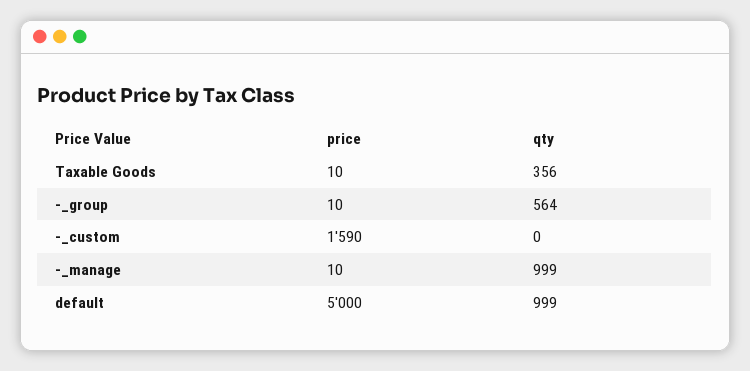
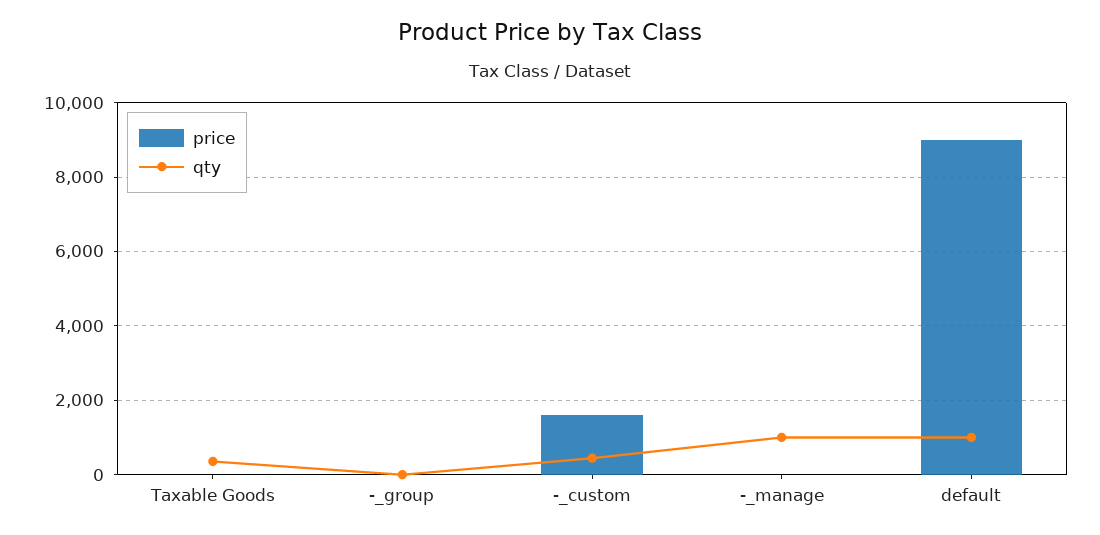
  {
    "price": {
      "Taxable Goods": 10,
      "-_group": 10,
      "-_custom": 1590,
      "-_manage": 10,
-     "default": 5000
+     "default": 9000
    },
    "qty": {
      "Taxable Goods": 356,
-     "-_group": 564,
+     "-_group": 0,
-     "-_custom": 0,
+     "-_custom": 400,
      "-_manage": 999,
      "default": 999
    }
  }

